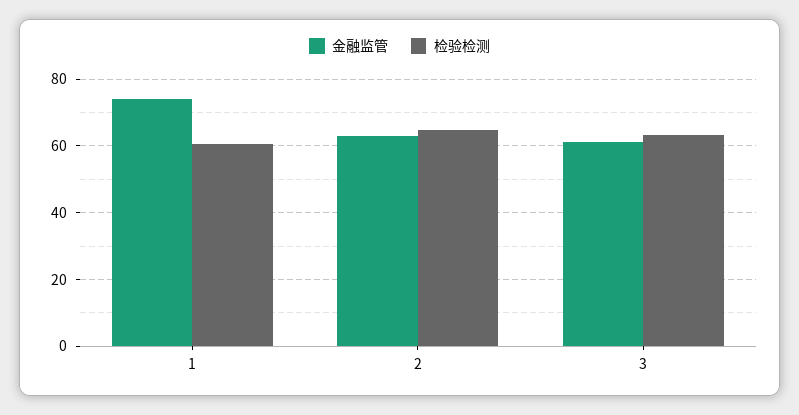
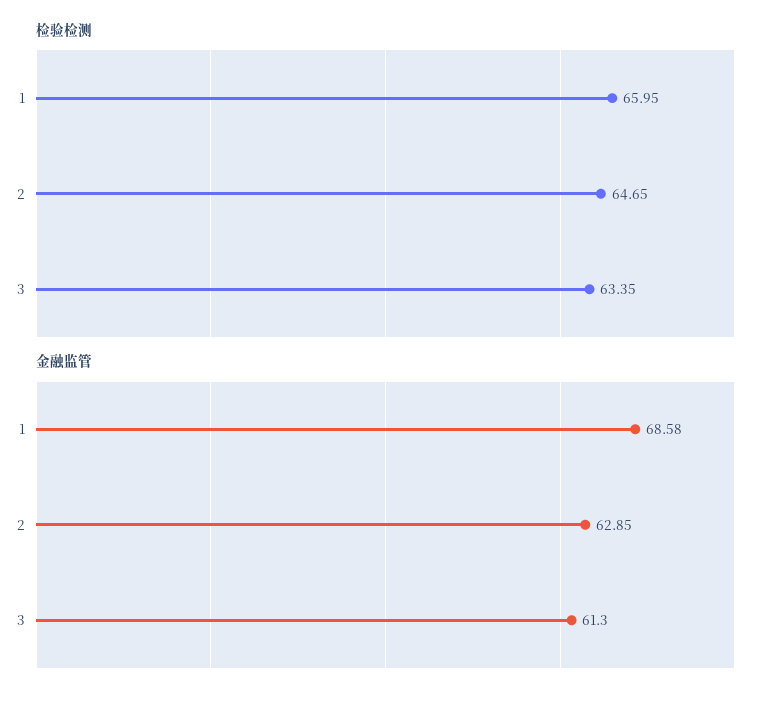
  {
    "金融监管": {
-     "1": 74,
+     "1": 68.58,
      "2": 62.85,
      "3": 61.3
    },
    "检验检测": {
-     "1": 60,
+     "1": 65.95,
      "2": 64.65,
      "3": 63.35
    }
  }

